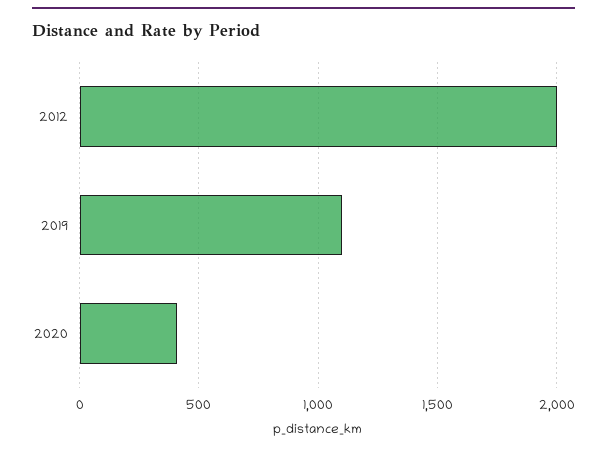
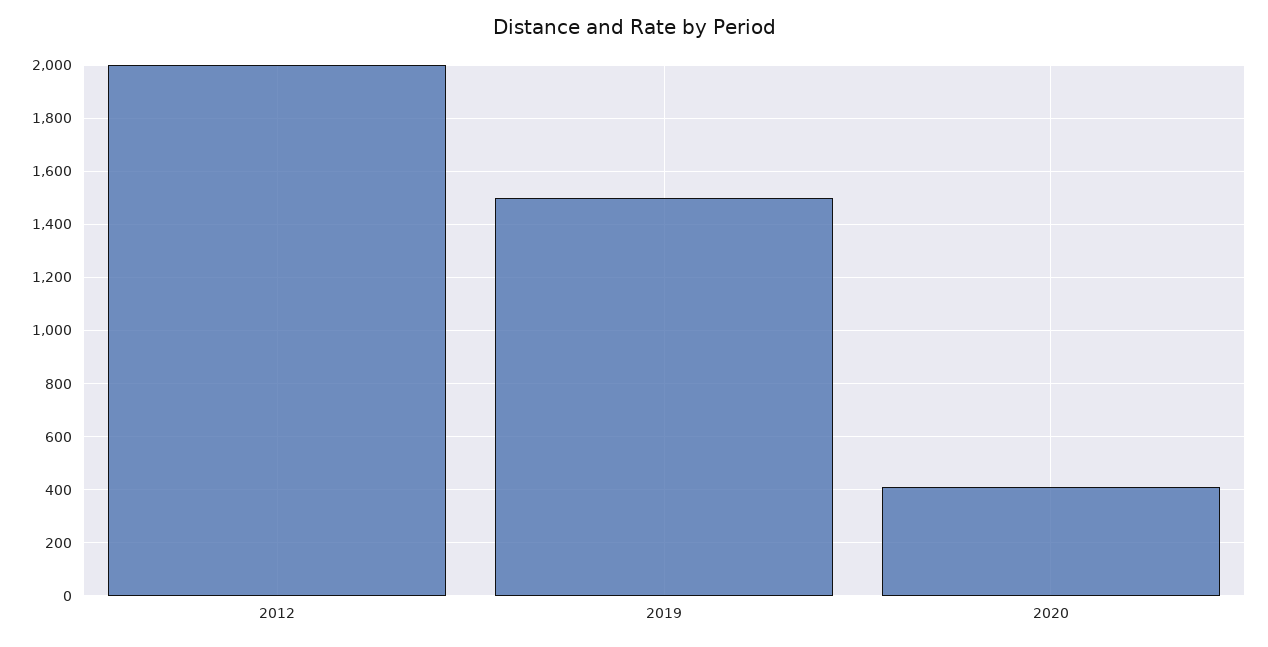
  {
    "2012": 2000,
-   "2019": 1100,
+   "2019": 1500,
    "2020": 400
  }

